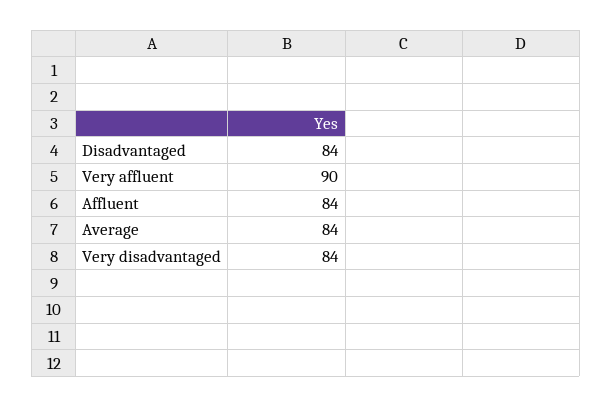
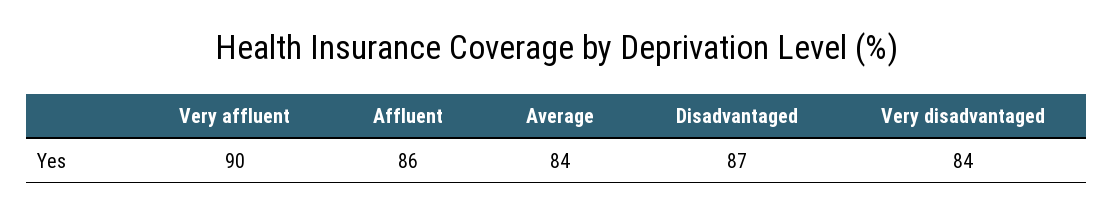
  {
-   "Disadvantaged": 84,
+   "Disadvantaged": 87,
    "Very affluent": 90,
-   "Affluent": 84,
+   "Affluent": 86,
    "Average": 84,
    "Very disadvantaged": 84
  }

